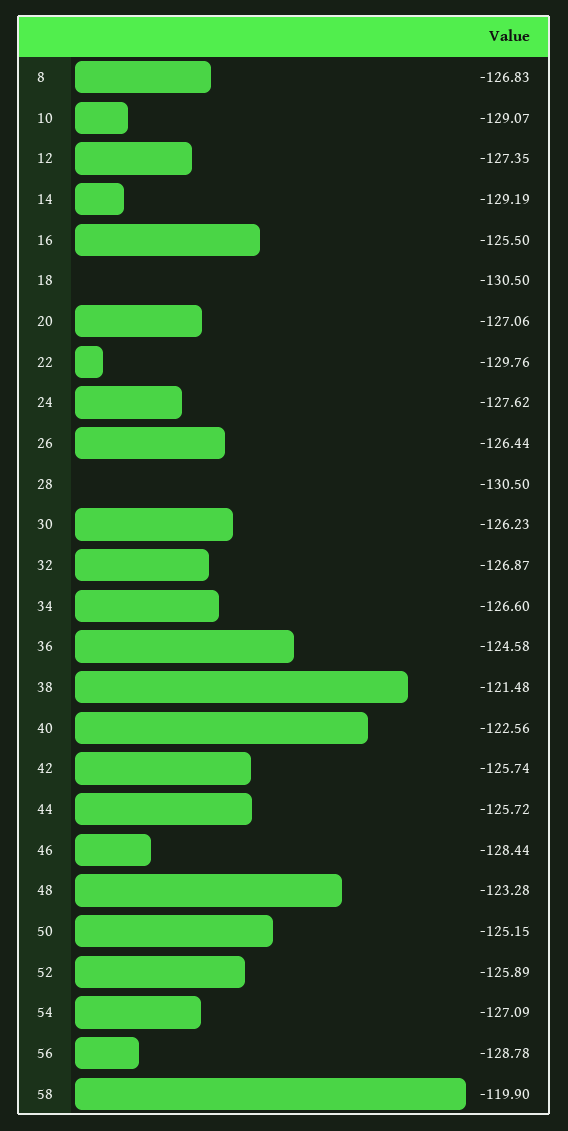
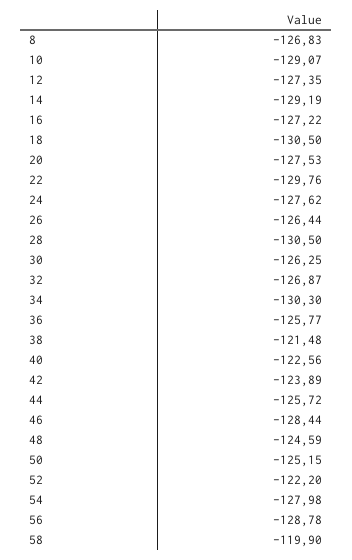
  {
    "8": -126.83,
    "10": -129.07,
    "12": -127.35,
    "14": -129.19,
-   "16": -125.5,
+   "16": -127.22,
    "18": -130.5,
-   "20": -127.06,
+   "20": -127.53,
    "22": -129.76,
    "24": -127.62,
    "26": -126.44,
    "28": -130.5,
-   "30": -126.23,
+   "30": -126.25,
    "32": -126.87,
-   "34": -126.6,
+   "34": -130.3,
-   "36": -124.58,
+   "36": -125.77,
    "38": -121.48,
    "40": -122.56,
-   "42": -125.74,
+   "42": -123.89,
    "44": -125.72,
    "46": -128.44,
-   "48": -123.28,
+   "48": -124.59,
    "50": -125.15,
-   "52": -125.89,
+   "52": -122.2,
-   "54": -127.09,
+   "54": -127.98,
    "56": -128.78,
    "58": -119.9
  }

